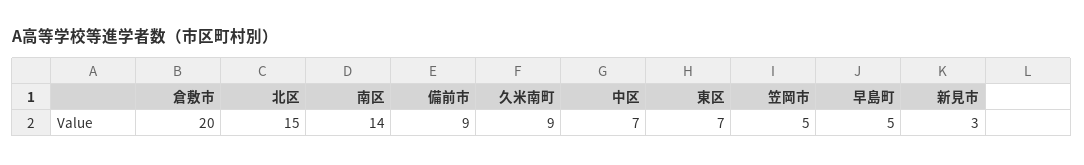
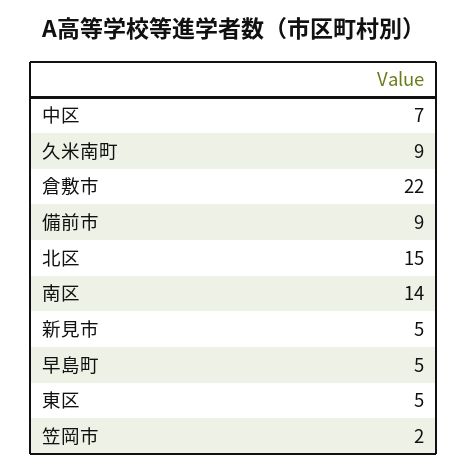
  {
-   "倉敷市": 20,
+   "倉敷市": 22,
    "北区": 15,
    "南区": 14,
    "備前市": 9,
    "久米南町": 9,
    "中区": 7,
-   "東区": 7,
+   "東区": 5,
-   "笠岡市": 5,
+   "笠岡市": 2,
    "早島町": 5,
-   "新見市": 3
+   "新見市": 5
  }

